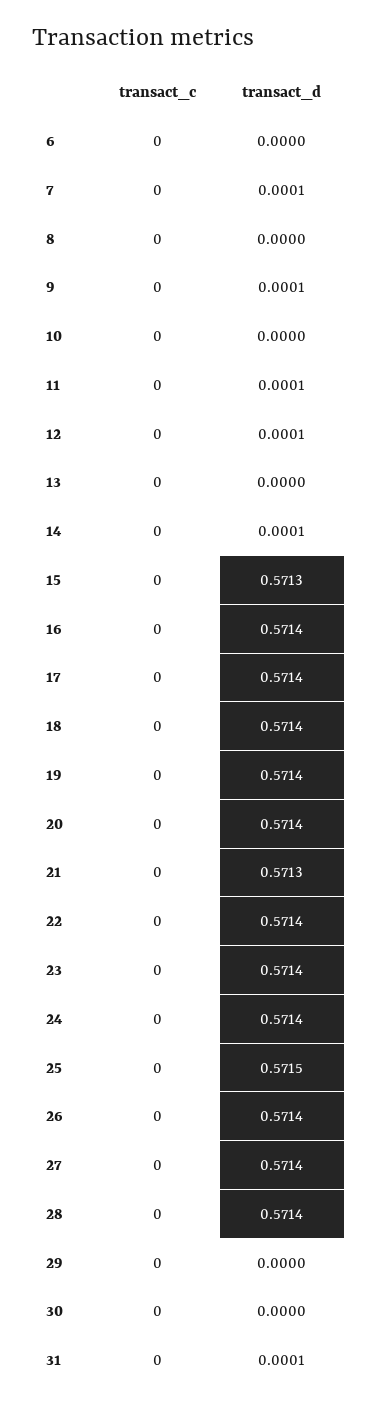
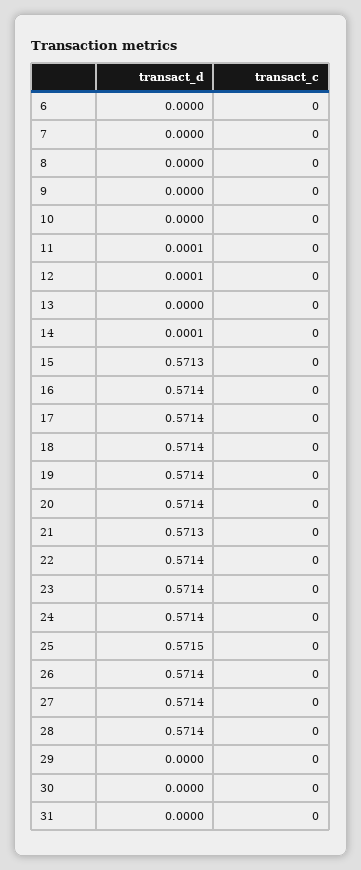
  {
    "transact_c": {
      "6": 0,
      "7": 0,
      "8": 0,
      "9": 0,
      "10": 0,
      "11": 0,
      "12": 0,
      "13": 0,
      "14": 0,
      "15": 0,
      "16": 0,
      "17": 0,
      "18": 0,
      "19": 0,
      "20": 0,
      "21": 0,
      "22": 0,
      "23": 0,
      "24": 0,
      "25": 0,
      "26": 0,
      "27": 0,
      "28": 0,
      "29": 0,
      "30": 0,
      "31": 0
    },
    "transact_d": {
      "6": 0,
-     "7": 0.0001,
+     "7": 0,
      "8": 0,
-     "9": 0.0001,
+     "9": 0,
      "10": 0,
      "11": 0.0001,
      "12": 0.0001,
      "13": 0,
      "14": 0.0001,
      "15": 0.5713,
      "16": 0.5714,
      "17": 0.5714,
      "18": 0.5714,
      "19": 0.5714,
      "20": 0.5714,
      "21": 0.5713,
      "22": 0.5714,
      "23": 0.5714,
      "24": 0.5714,
      "25": 0.5715,
      "26": 0.5714,
      "27": 0.5714,
      "28": 0.5714,
      "29": 0,
      "30": 0,
-     "31": 0.0001
+     "31": 0
    }
  }

